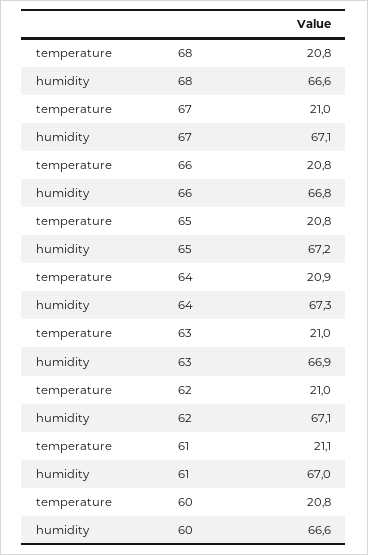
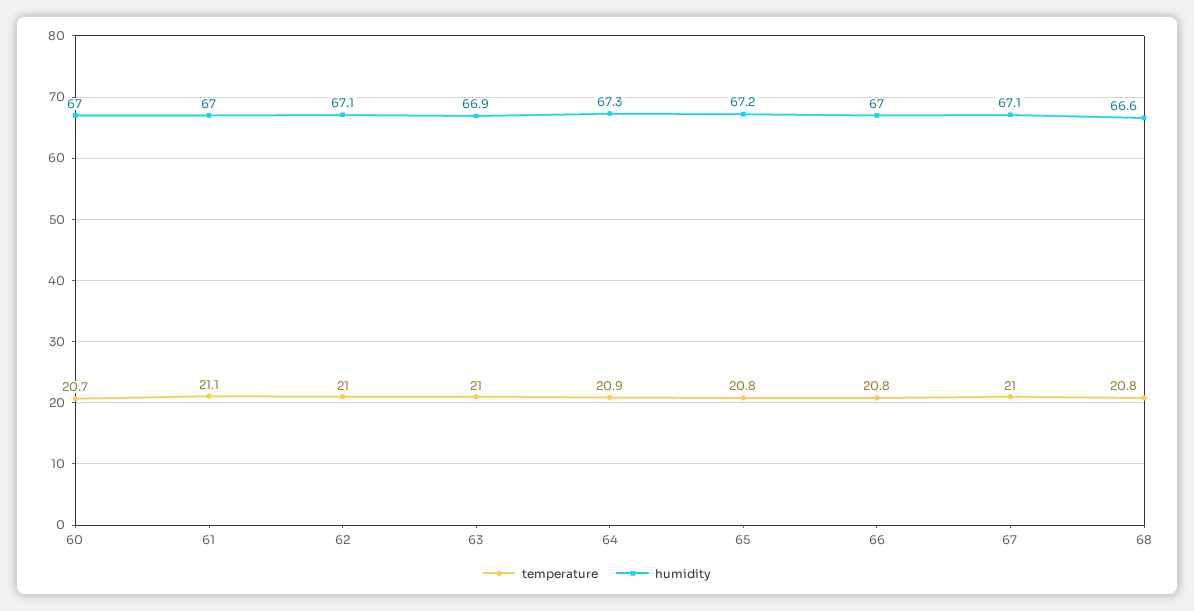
  {
    "temperature": {
      "68": 20.8,
      "67": 21,
      "66": 20.8,
      "65": 20.8,
      "64": 20.9,
      "63": 21,
      "62": 21,
      "61": 21.1,
-     "60": 20.8
+     "60": 20.7
    },
    "humidity": {
      "68": 66.6,
      "67": 67.1,
-     "66": 66.8,
+     "66": 67,
      "65": 67.2,
      "64": 67.3,
      "63": 66.9,
      "62": 67.1,
      "61": 67,
-     "60": 66.6
+     "60": 67
    }
  }

